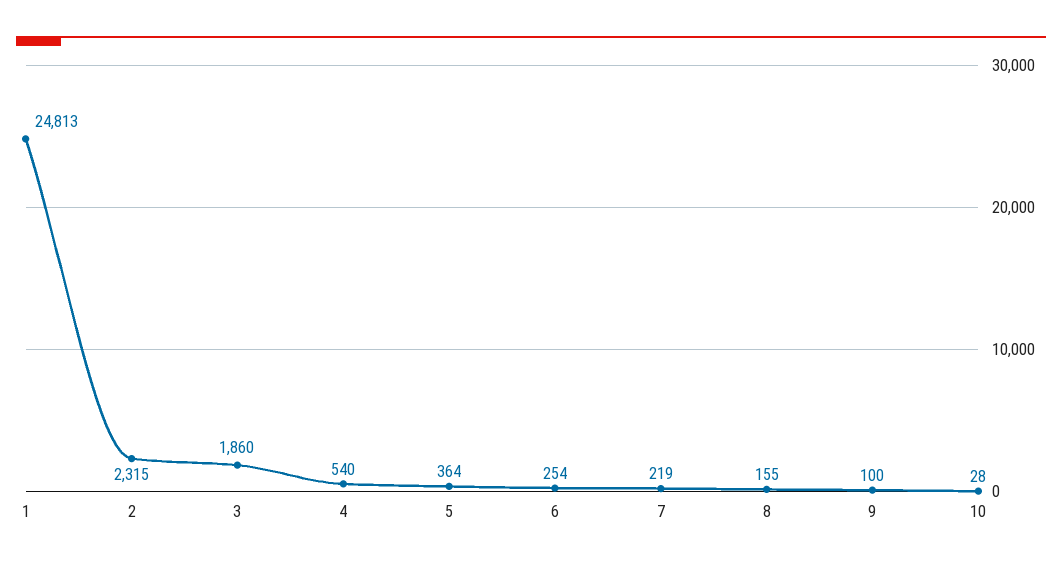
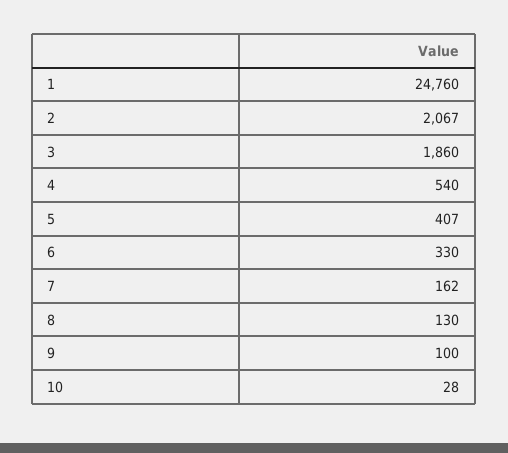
  {
-   "1": 24813,
+   "1": 24760,
-   "2": 2315,
+   "2": 2067,
    "3": 1860,
    "4": 540,
-   "5": 364,
+   "5": 407,
-   "6": 254,
+   "6": 330,
-   "7": 219,
+   "7": 162,
-   "8": 155,
+   "8": 130,
    "9": 100,
    "10": 28
  }

